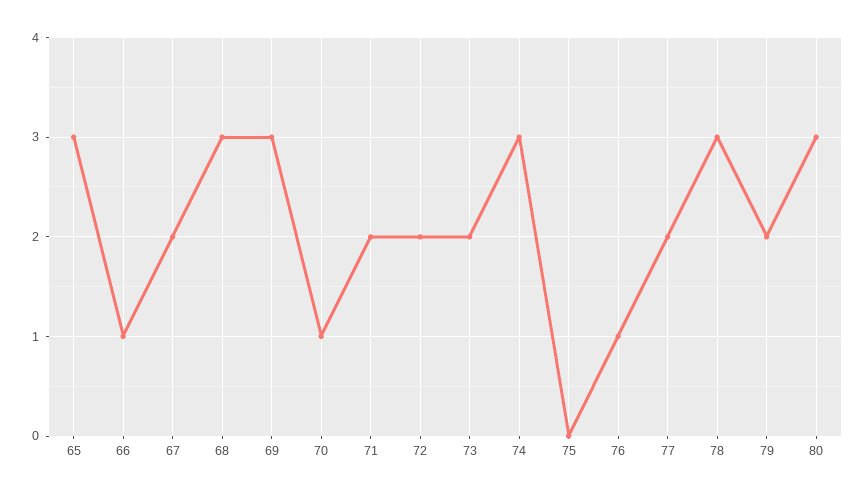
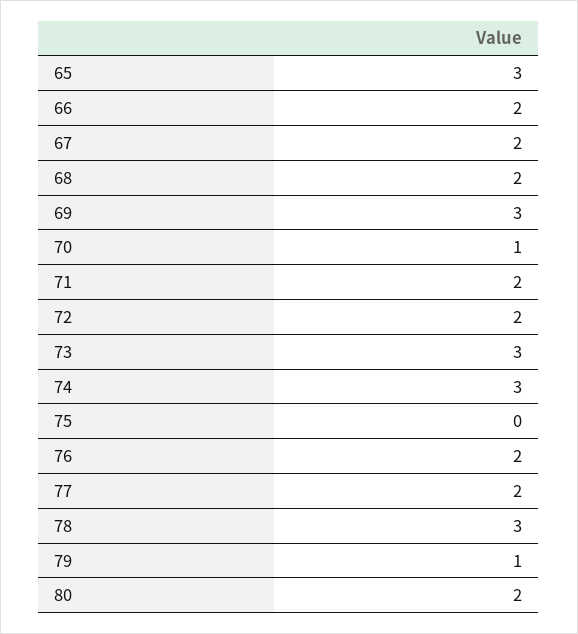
  {
    "65": 3,
-   "66": 1,
+   "66": 2,
    "67": 2,
-   "68": 3,
+   "68": 2,
    "69": 3,
    "70": 1,
    "71": 2,
    "72": 2,
-   "73": 2,
+   "73": 3,
    "74": 3,
    "75": 0,
-   "76": 1,
+   "76": 2,
    "77": 2,
    "78": 3,
-   "79": 2,
+   "79": 1,
-   "80": 3
+   "80": 2
  }

